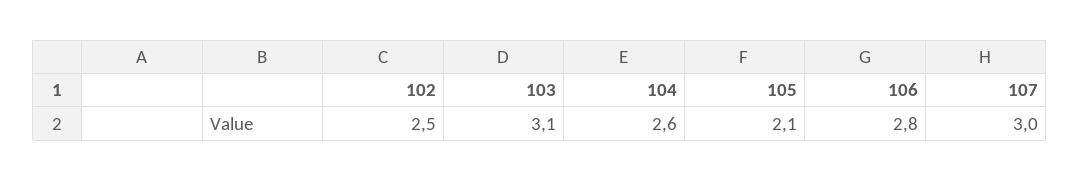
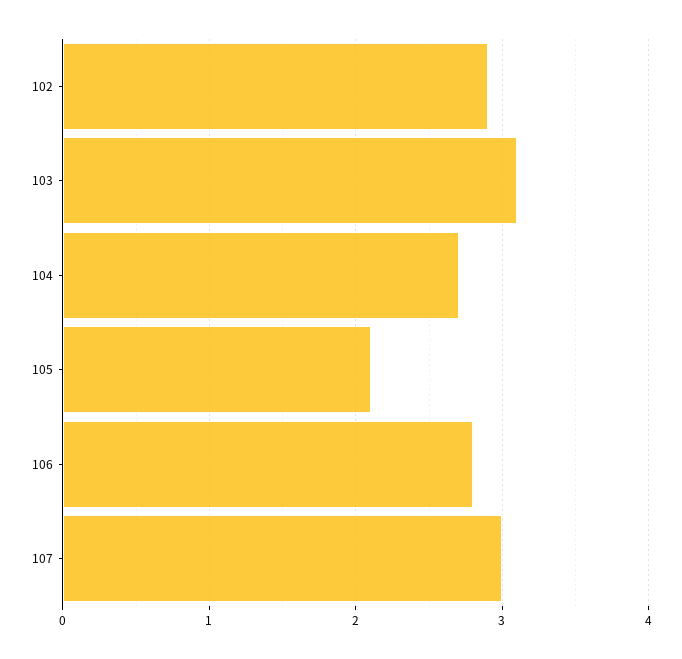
  {
-   "102": 2.5,
+   "102": 2.9,
    "103": 3.1,
-   "104": 2.6,
+   "104": 2.7,
    "105": 2.1,
    "106": 2.8,
    "107": 3
  }

